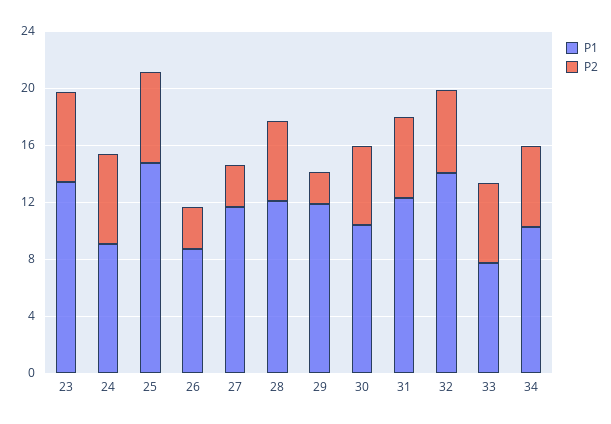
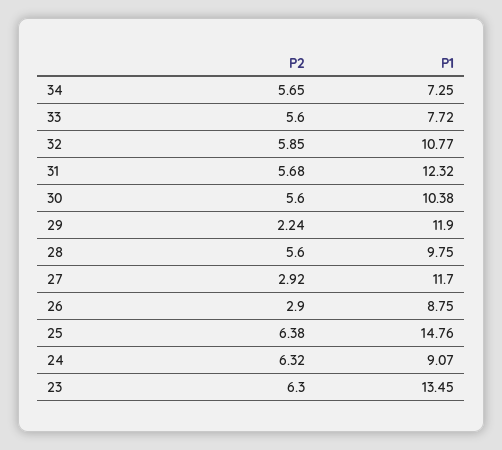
  {
    "P1": {
      "23": 13.45,
      "24": 9.07,
      "25": 14.76,
      "26": 8.75,
      "27": 11.7,
-     "28": 12,
+     "28": 9.75,
      "29": 11.9,
      "30": 10.38,
      "31": 12.32,
-     "32": 14,
+     "32": 10.77,
      "33": 7.72,
-     "34": 10
+     "34": 7.25
    },
    "P2": {
      "23": 6.3,
      "24": 6.32,
      "25": 6.38,
      "26": 2.9,
      "27": 2.92,
      "28": 5.6,
      "29": 2.24,
      "30": 5.6,
      "31": 5.68,
      "32": 5.85,
      "33": 5.6,
      "34": 5.65
    }
  }

